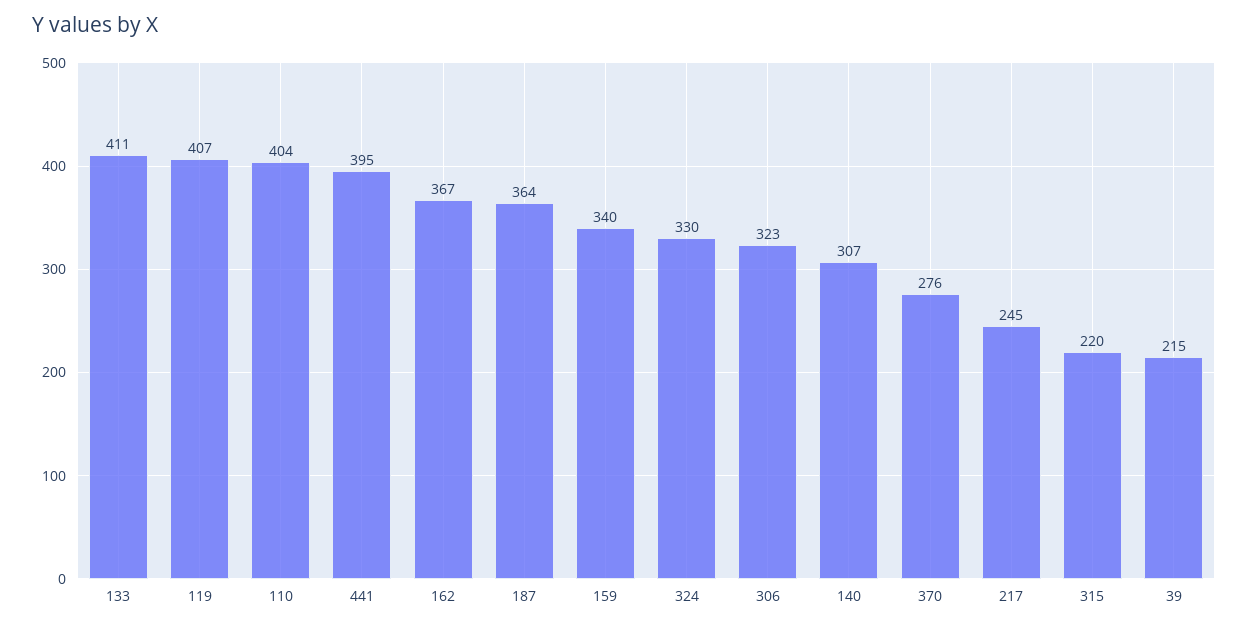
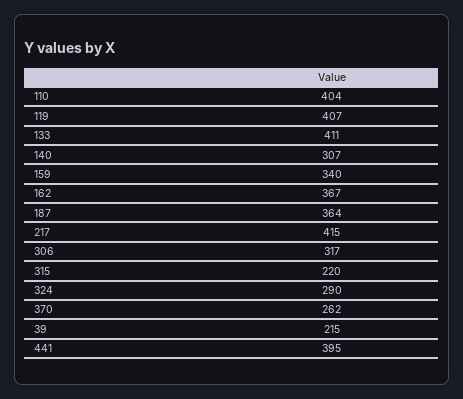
  {
    "133": 411,
    "119": 407,
    "110": 404,
    "441": 395,
    "162": 367,
    "187": 364,
    "159": 340,
-   "324": 330,
+   "324": 290,
-   "306": 323,
+   "306": 317,
    "140": 307,
-   "370": 276,
+   "370": 262,
-   "217": 245,
+   "217": 415,
    "315": 220,
    "39": 215
  }

